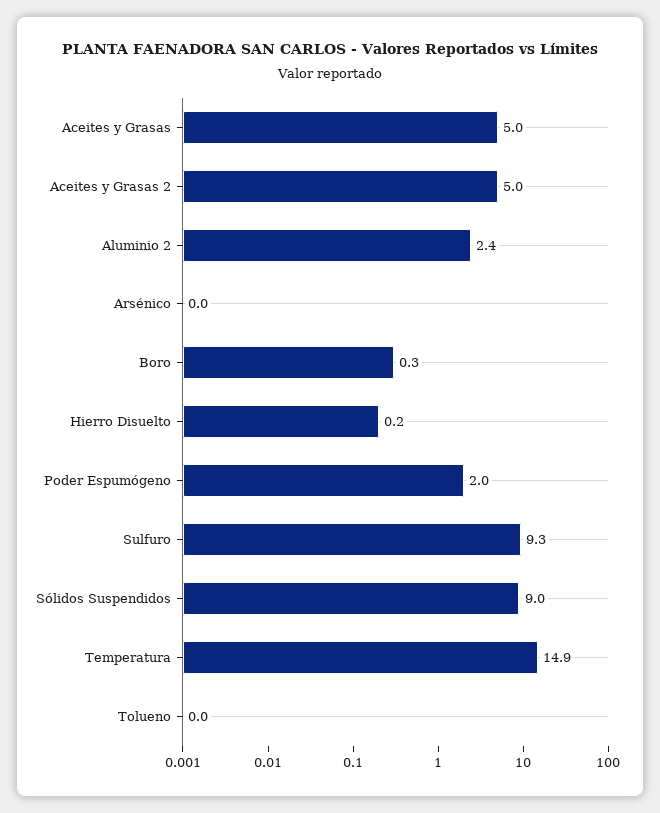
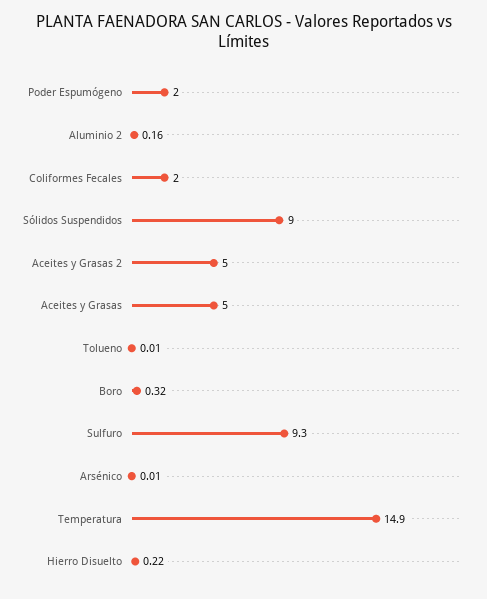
  {
    "Aceites y Grasas": 5,
    "Aceites y Grasas 2": 5,
-   "Aluminio 2": 2.4,
+   "Aluminio 2": 0.16,
    "Arsénico": 0.01,
    "Boro": 0.32,
    "Hierro Disuelto": 0.22,
    "Poder Espumógeno": 2,
    "Sulfuro": 9.3,
    "Sólidos Suspendidos": 9,
    "Temperatura": 14.9,
-   "Tolueno": 0.01
+   "Tolueno": 0.01,
+   "Coliformes Fecales": 2
  }

